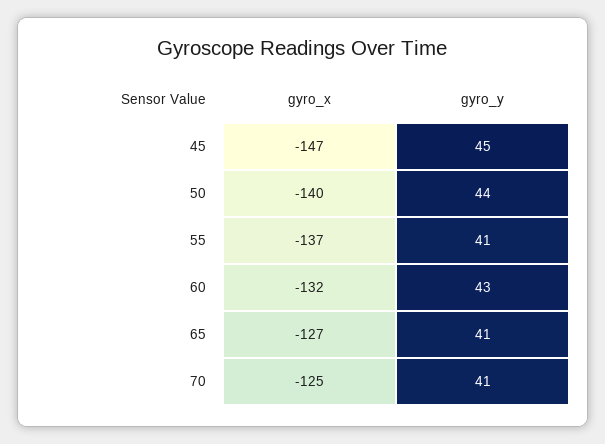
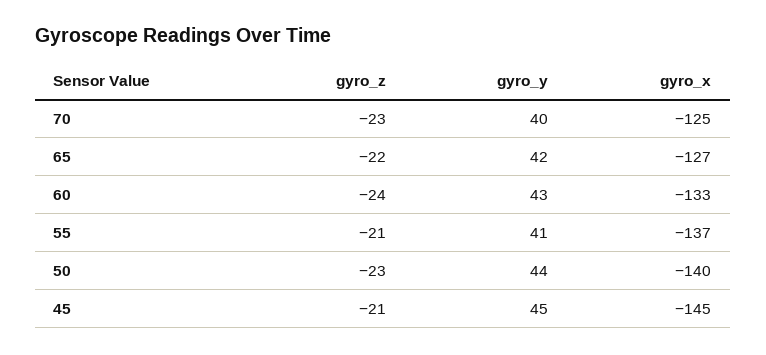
  {
    "gyro_x": {
-     "45": -147,
+     "45": -145,
      "50": -140,
      "55": -137,
-     "60": -132,
+     "60": -133,
      "65": -127,
      "70": -125
    },
    "gyro_y": {
      "45": 45,
      "50": 44,
      "55": 41,
      "60": 43,
-     "65": 41,
+     "65": 42,
-     "70": 41
+     "70": 40
-   }
+   },
+   "gyro_z": {
+     "70": -23,
+     "65": -22,
+     "60": -24,
+     "55": -21,
+     "50": -23,
+     "45": -21
+   }
  }

